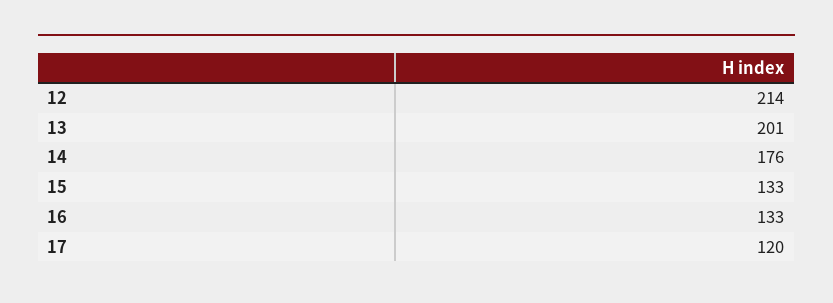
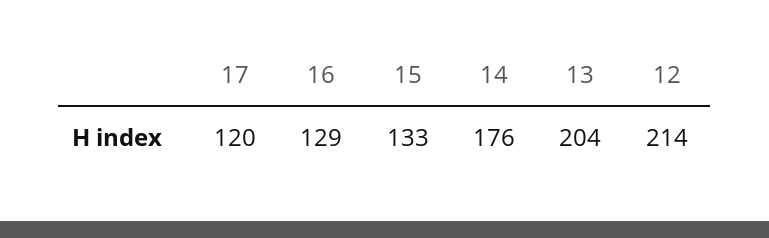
  {
    "12": 214,
-   "13": 201,
+   "13": 204,
    "14": 176,
    "15": 133,
-   "16": 133,
+   "16": 129,
    "17": 120
  }

